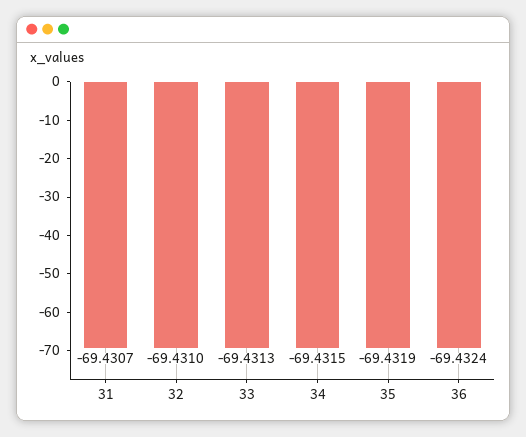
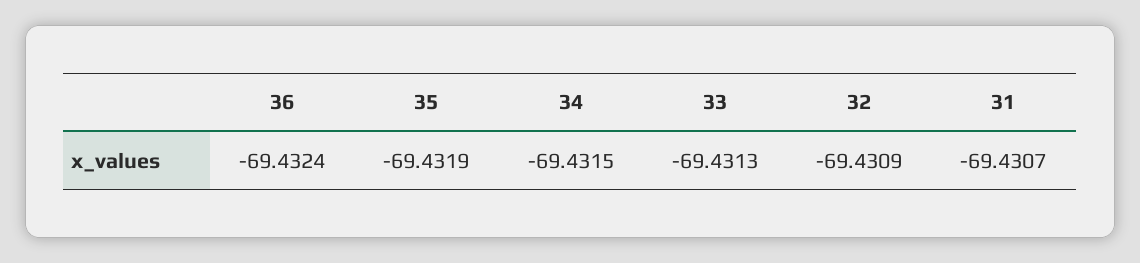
  {
    "31": -69.4307,
-   "32": -69.431,
+   "32": -69.4309,
    "33": -69.4313,
    "34": -69.4315,
    "35": -69.4319,
    "36": -69.4324
  }

